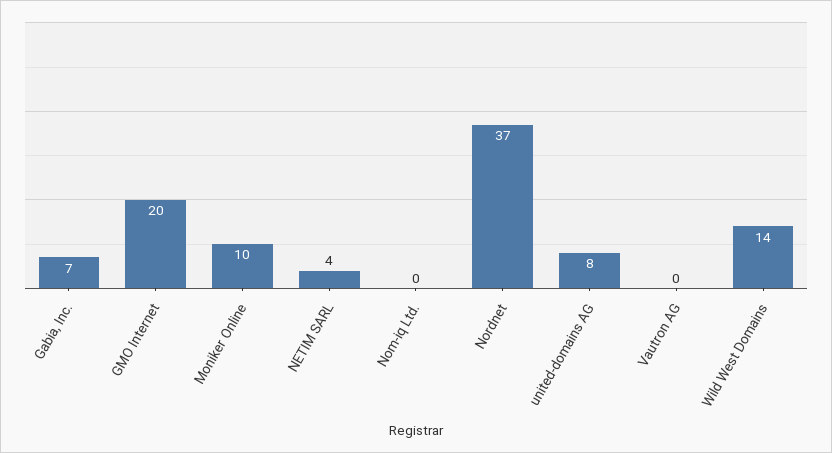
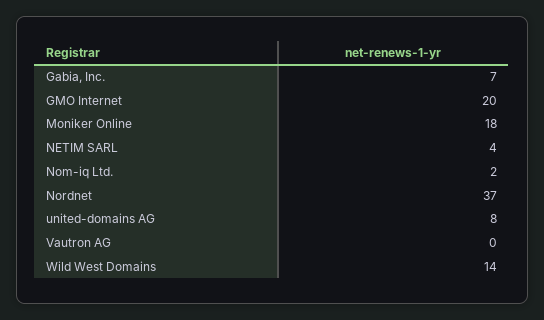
  {
    "Gabia, Inc.": 7,
    "GMO Internet": 20,
-   "Moniker Online": 10,
+   "Moniker Online": 18,
    "NETIM SARL": 4,
-   "Nom-iq Ltd.": 0,
+   "Nom-iq Ltd.": 2,
    "Nordnet": 37,
    "united-domains AG": 8,
    "Vautron AG": 0,
    "Wild West Domains": 14
  }

